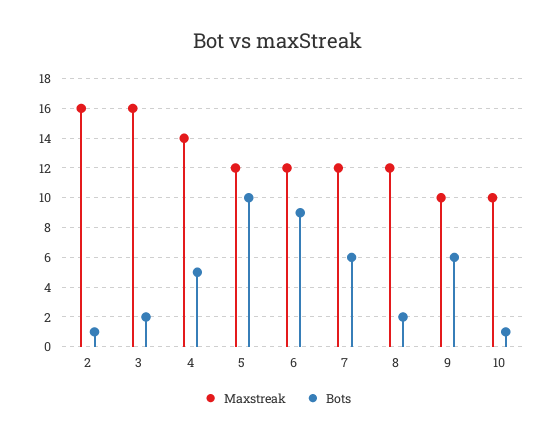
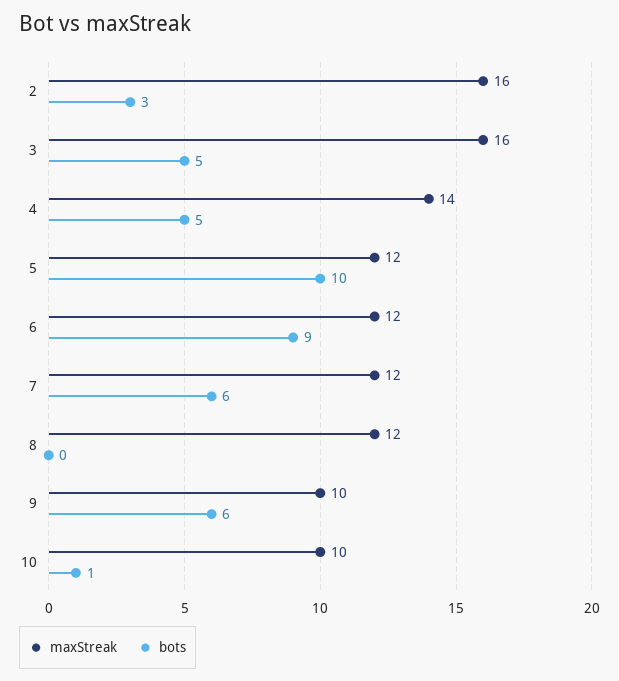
  {
    "Maxstreak": {
      "2": 16,
      "3": 16,
      "4": 14,
      "5": 12,
      "6": 12,
      "7": 12,
      "8": 12,
      "9": 10,
      "10": 10
    },
    "Bots": {
-     "2": 1,
+     "2": 3,
-     "3": 2,
+     "3": 5,
      "4": 5,
      "5": 10,
      "6": 9,
      "7": 6,
-     "8": 2,
+     "8": 0,
      "9": 6,
      "10": 1
    }
  }

